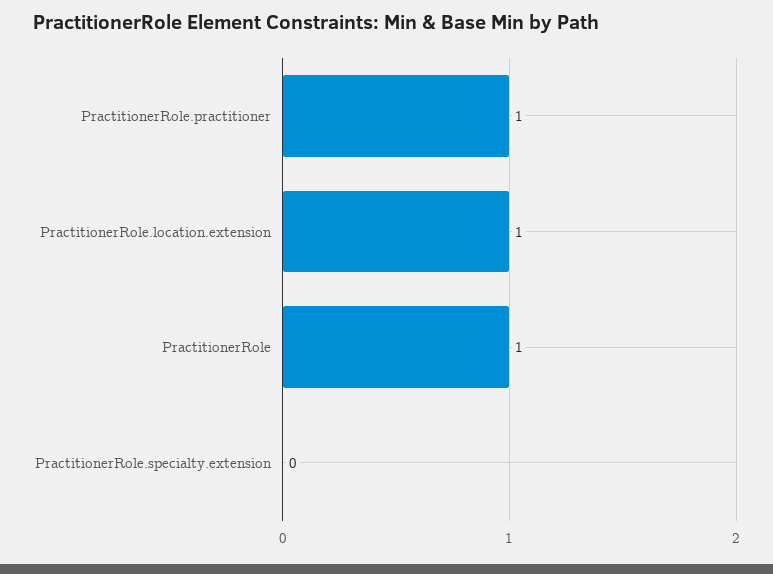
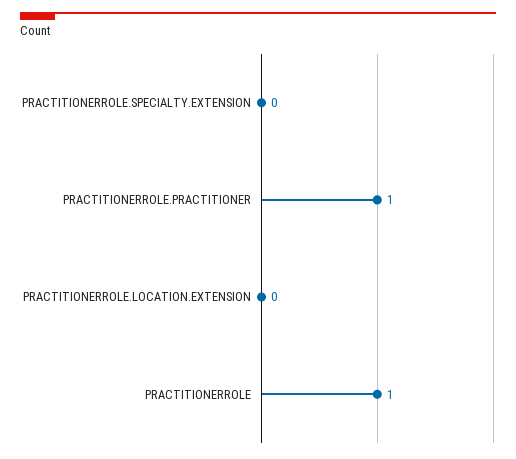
  {
    "PractitionerRole.practitioner": 1,
-   "PractitionerRole.location.extension": 1,
+   "PractitionerRole.location.extension": 0,
    "PractitionerRole": 1,
    "PractitionerRole.specialty.extension": 0
  }

